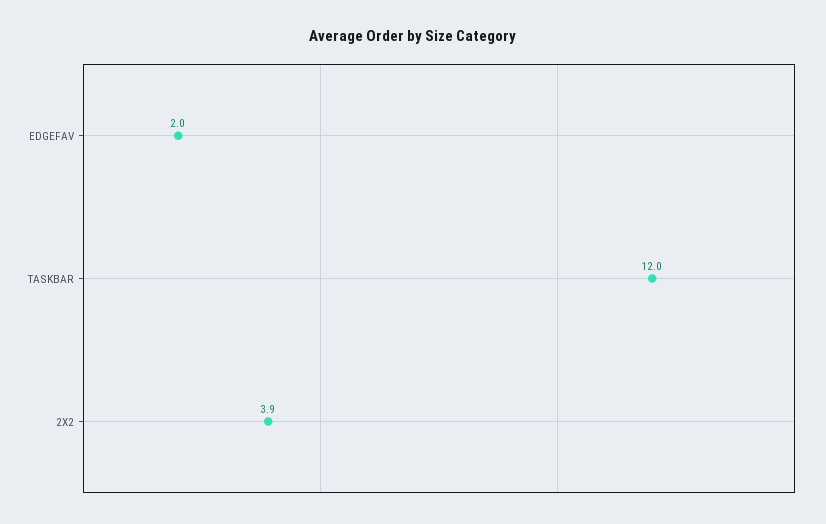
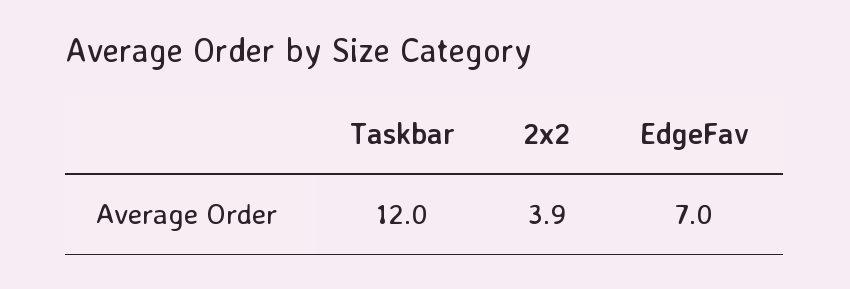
  {
-   "EDGEFAV": 2,
+   "EDGEFAV": 7,
    "TASKBAR": 12,
    "2X2": 3.9
  }

